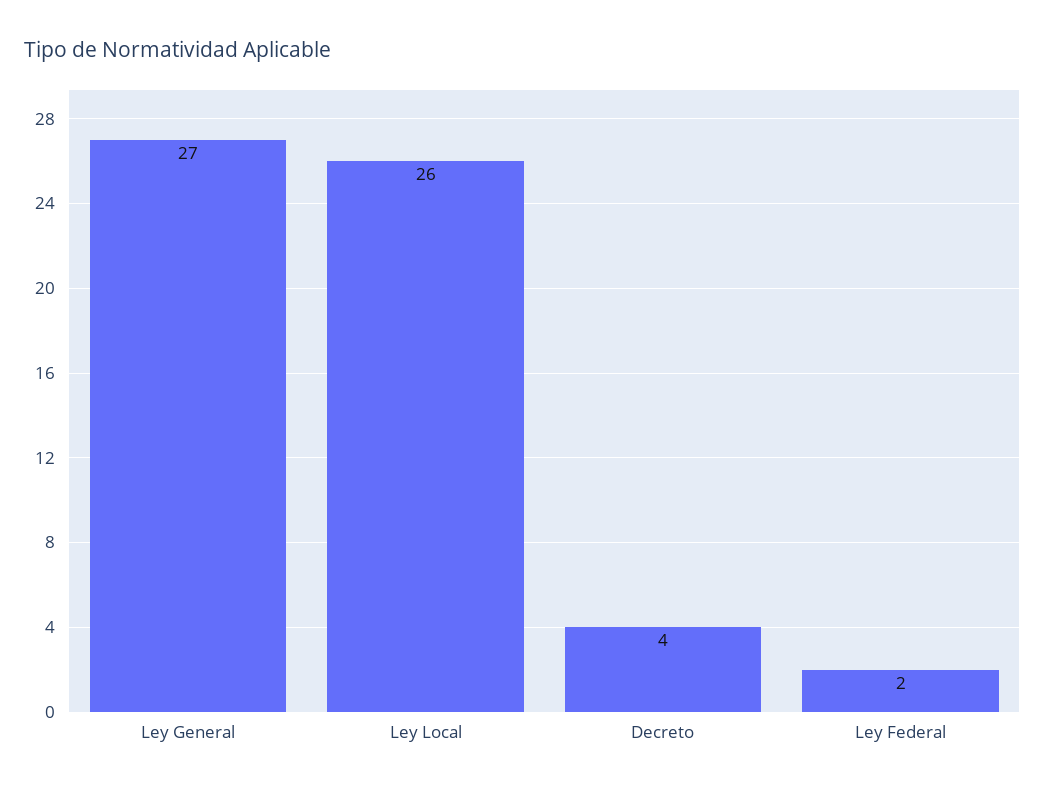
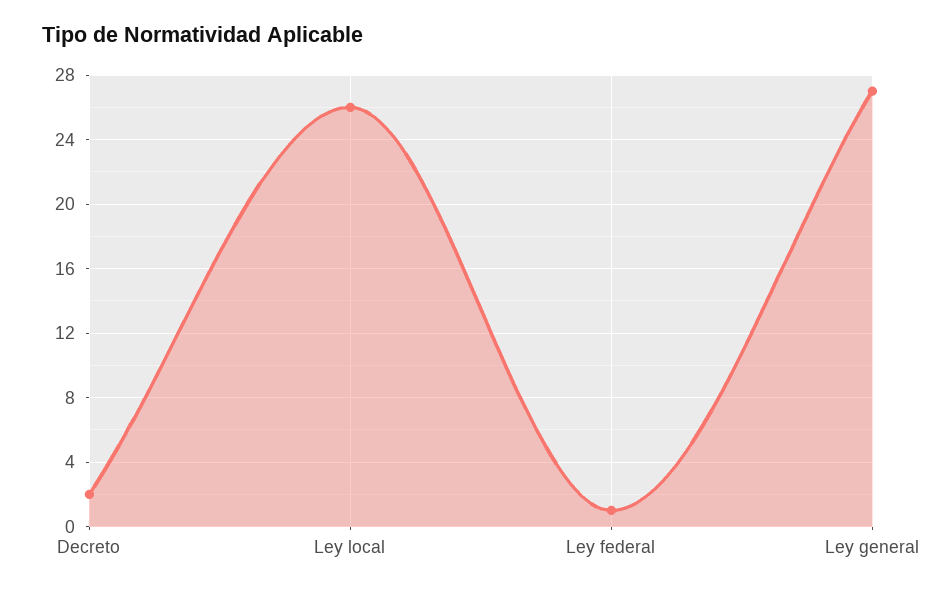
  {
    "Ley General": 27,
    "Ley Local": 26,
-   "Decreto": 4,
+   "Decreto": 2,
-   "Ley Federal": 2
+   "Ley Federal": 1
  }

